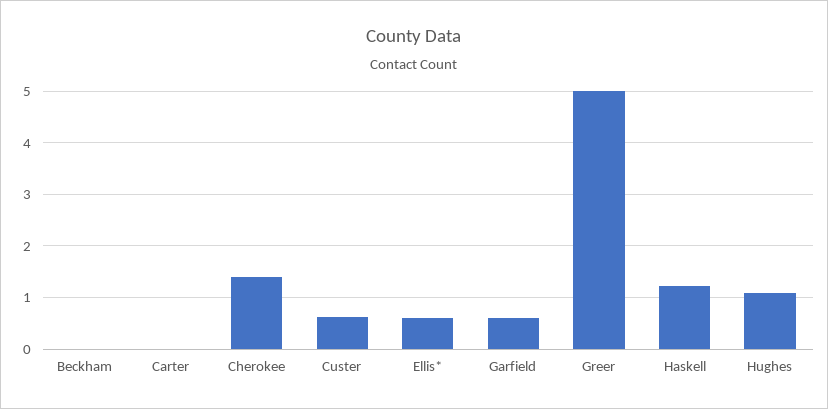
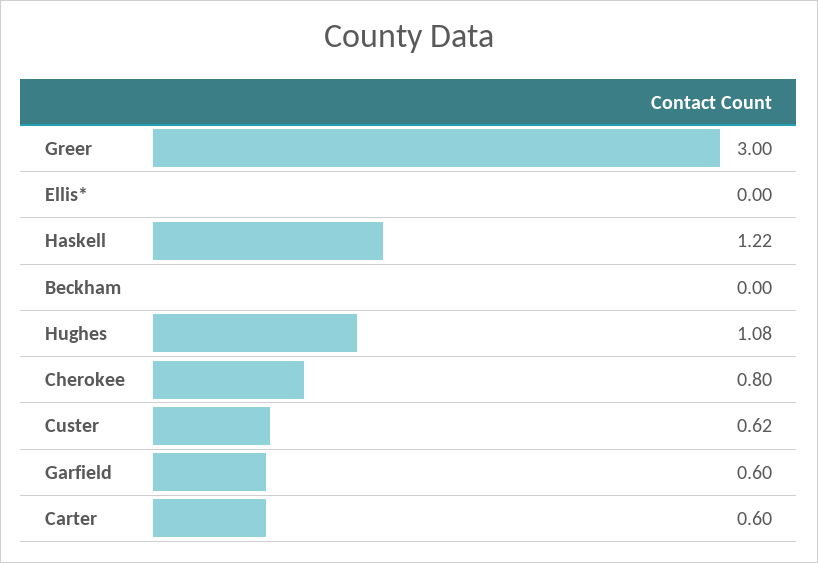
  {
    "Beckham": 0,
-   "Carter": 0,
+   "Carter": 0.6,
-   "Cherokee": 1.4,
+   "Cherokee": 0.8,
    "Custer": 0.62,
-   "Ellis*": 0.6,
+   "Ellis*": 0,
    "Garfield": 0.6,
-   "Greer": 5,
+   "Greer": 3,
    "Haskell": 1.22,
    "Hughes": 1.08
  }

